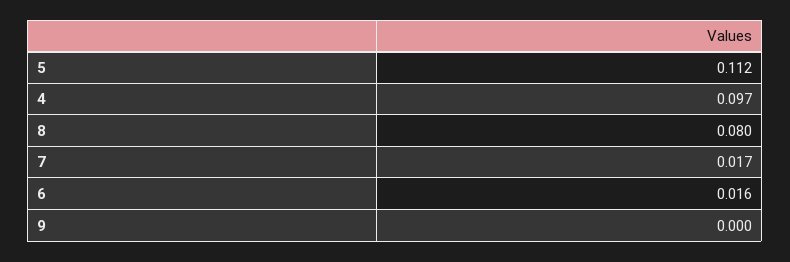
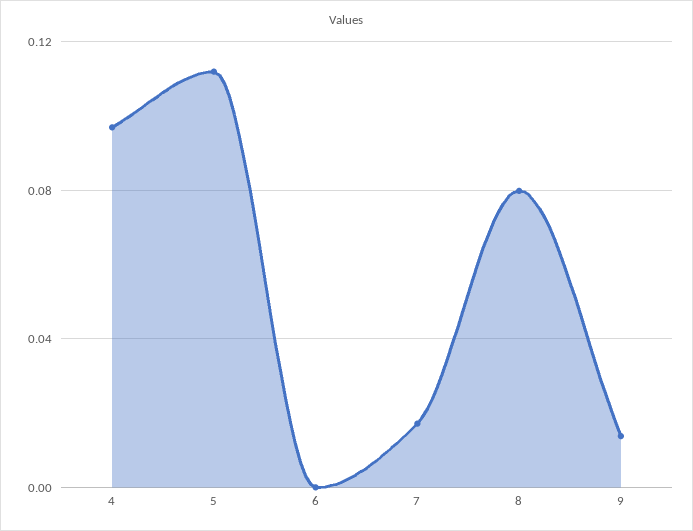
  {
    "5": 0.112,
    "4": 0.097,
    "8": 0.08,
    "7": 0.017,
-   "6": 0.016,
+   "6": 0,
-   "9": 0
+   "9": 0.015
  }

